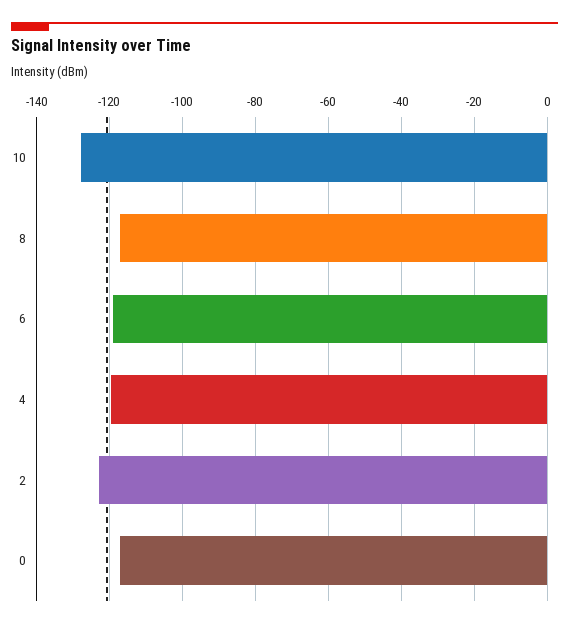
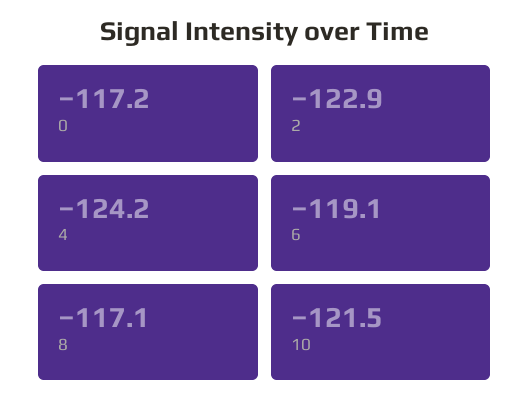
  {
-   "10": -128,
+   "10": -121.5,
    "8": -117.1,
    "6": -119.1,
-   "4": -120,
+   "4": -124.2,
    "2": -122.9,
    "0": -117.2
  }

